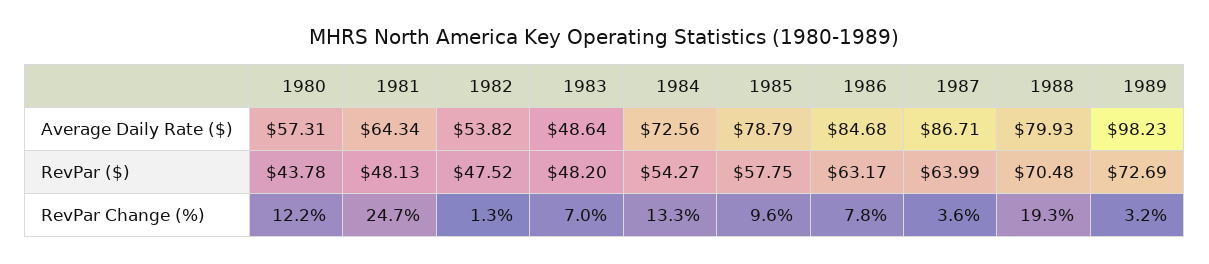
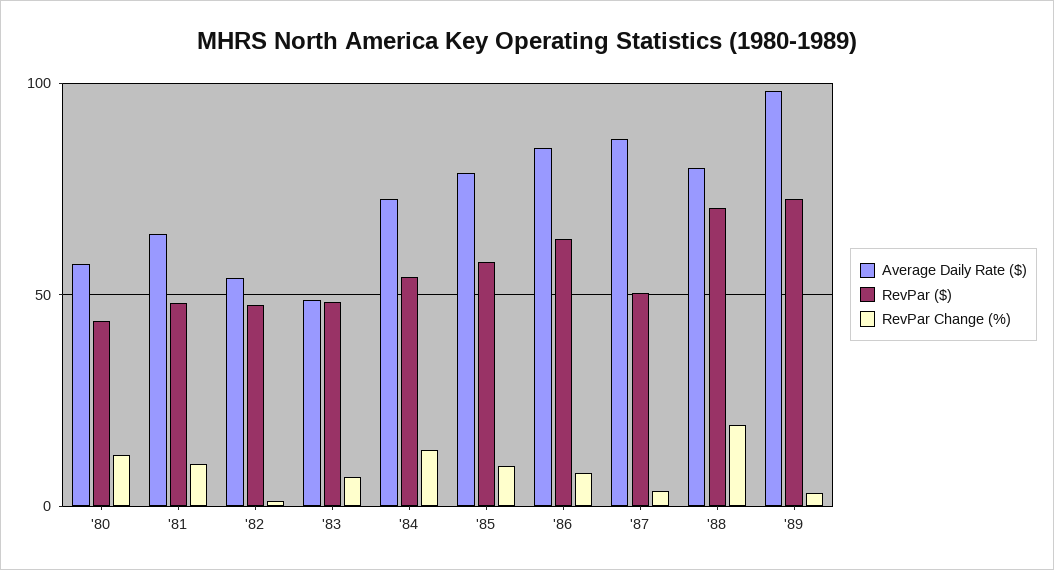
  {
    "Average Daily Rate ($)": {
      "1980": 57.31,
      "1981": 64.34,
      "1982": 53.82,
      "1983": 48.64,
      "1984": 72.56,
      "1985": 78.79,
      "1986": 84.68,
      "1987": 86.71,
      "1988": 79.93,
      "1989": 98.23
    },
    "RevPar ($)": {
      "1980": 43.78,
      "1981": 48.13,
      "1982": 47.52,
      "1983": 48.2,
      "1984": 54.27,
      "1985": 57.75,
      "1986": 63.17,
-     "1987": 63.99,
+     "1987": 50,
      "1988": 70.48,
      "1989": 72.69
    },
    "RevPar Change (%)": {
      "1980": 12.2,
-     "1981": 24.7,
+     "1981": 10,
      "1982": 1.3,
      "1983": 7,
      "1984": 13.3,
      "1985": 9.6,
      "1986": 7.8,
      "1987": 3.6,
      "1988": 19.3,
      "1989": 3.2
    }
  }

